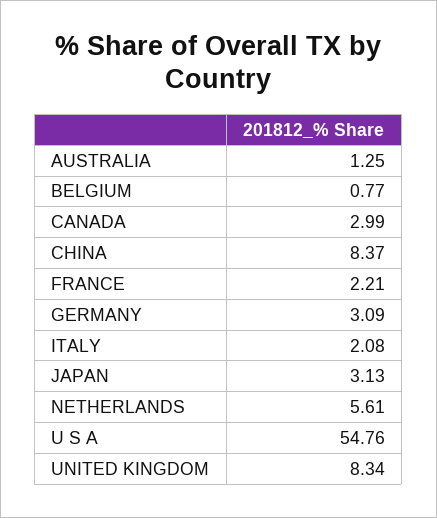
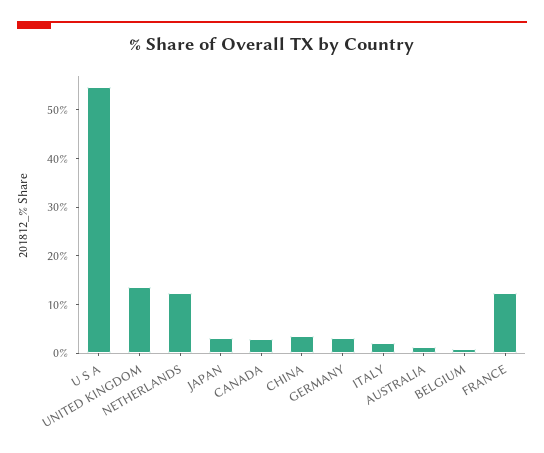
  {
    "AUSTRALIA": 1.25,
    "BELGIUM": 0.77,
    "CANADA": 2.99,
-   "CHINA": 8.37,
+   "CHINA": 4,
-   "FRANCE": 2.21,
+   "FRANCE": 12,
    "GERMANY": 3.09,
    "ITALY": 2.08,
    "JAPAN": 3.13,
-   "NETHERLANDS": 5.61,
+   "NETHERLANDS": 12,
    "U S A": 54.76,
-   "UNITED KINGDOM": 8.34
+   "UNITED KINGDOM": 14
  }

